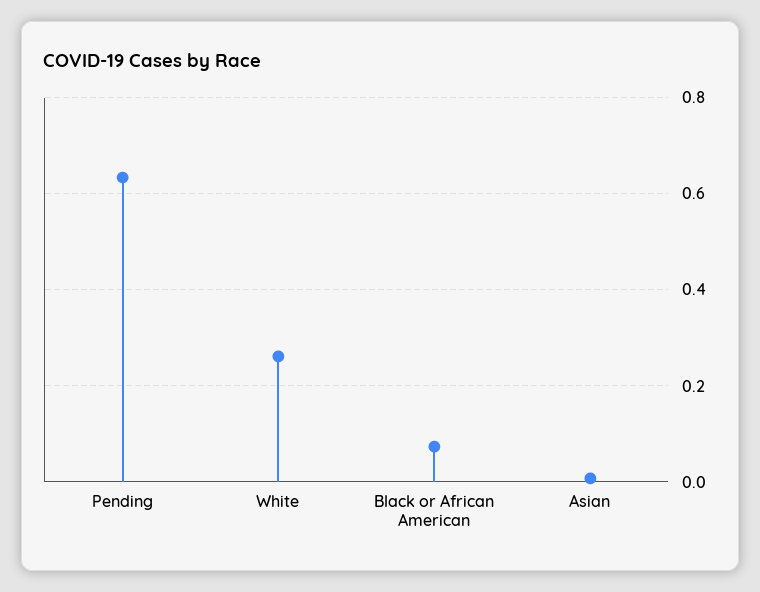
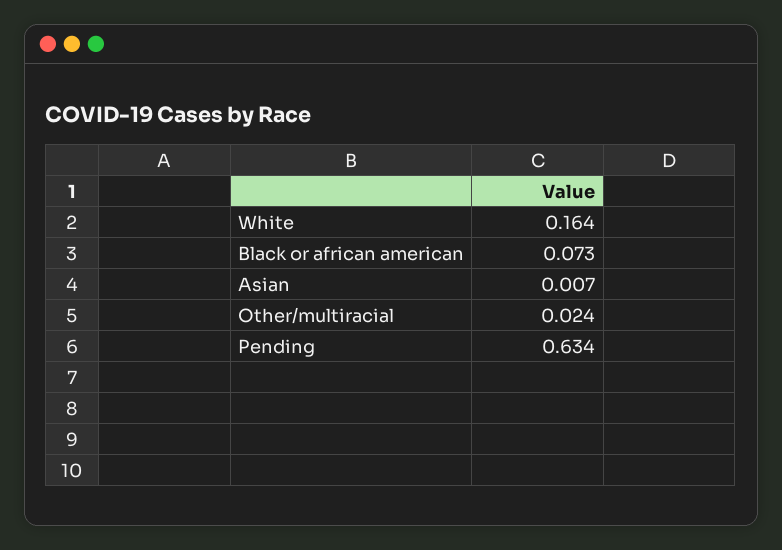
  {
    "Pending": 0.634,
-   "White": 0.26,
+   "White": 0.164,
    "Black or African American": 0.073,
-   "Asian": 0.007
+   "Asian": 0.007,
+   "Other/multiracial": 0.024
  }

